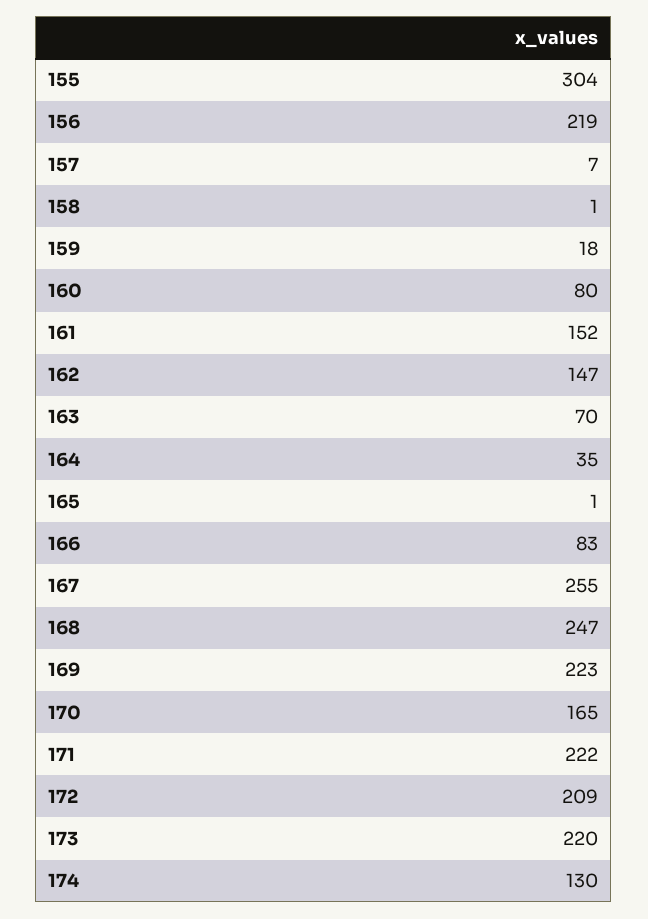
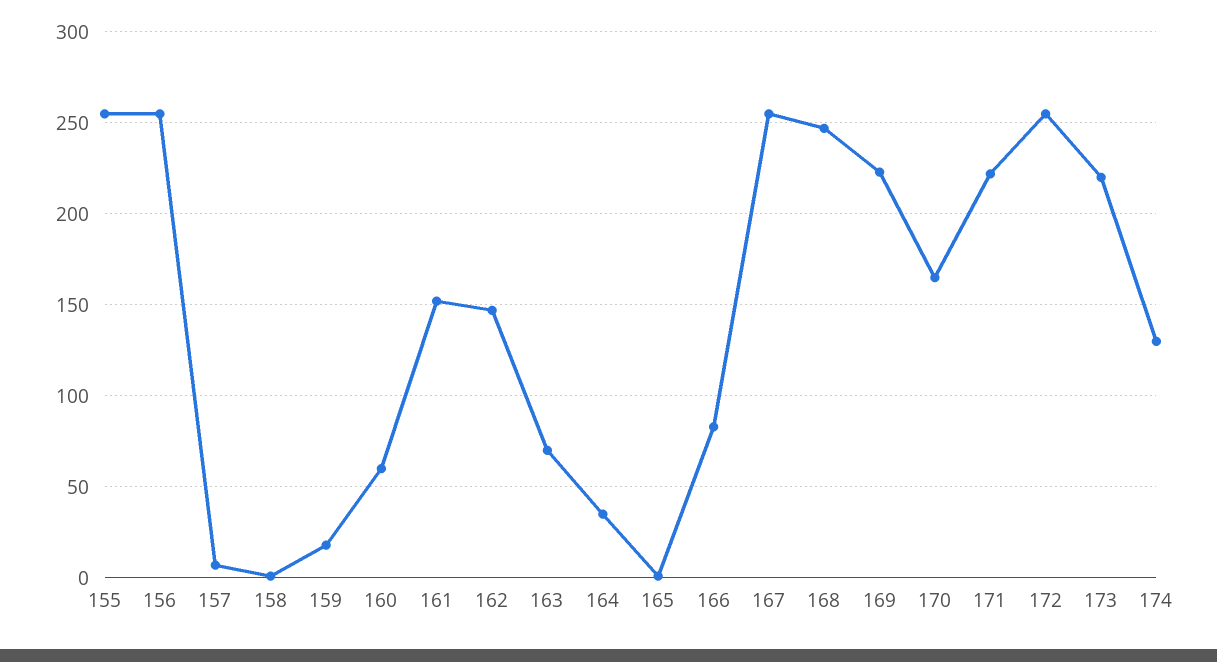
  {
-   "155": 304,
+   "155": 255,
-   "156": 219,
+   "156": 255,
    "157": 7,
    "158": 1,
    "159": 18,
-   "160": 80,
+   "160": 60,
    "161": 152,
    "162": 147,
    "163": 70,
    "164": 35,
    "165": 1,
    "166": 83,
    "167": 255,
    "168": 247,
    "169": 223,
    "170": 165,
    "171": 222,
-   "172": 209,
+   "172": 255,
    "173": 220,
    "174": 130
  }

